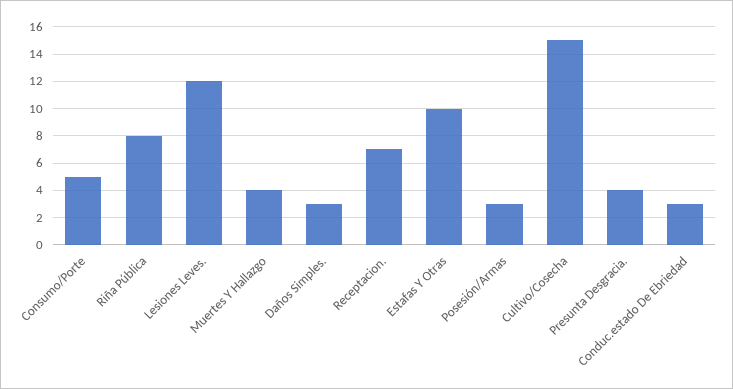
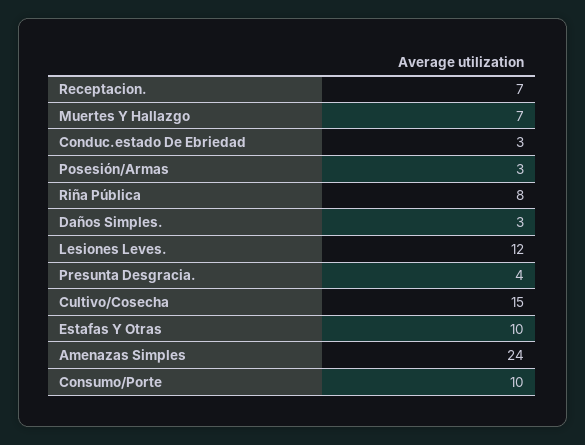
  {
-   "Consumo/Porte": 5,
+   "Consumo/Porte": 10,
    "Riña Pública": 8,
    "Lesiones Leves.": 12,
-   "Muertes Y Hallazgo": 4,
+   "Muertes Y Hallazgo": 7,
    "Daños Simples.": 3,
    "Receptacion.": 7,
    "Estafas Y Otras": 10,
    "Posesión/Armas": 3,
    "Cultivo/Cosecha": 15,
    "Presunta Desgracia.": 4,
-   "Conduc.estado De Ebriedad": 3
+   "Conduc.estado De Ebriedad": 3,
+   "Amenazas Simples": 24
  }

